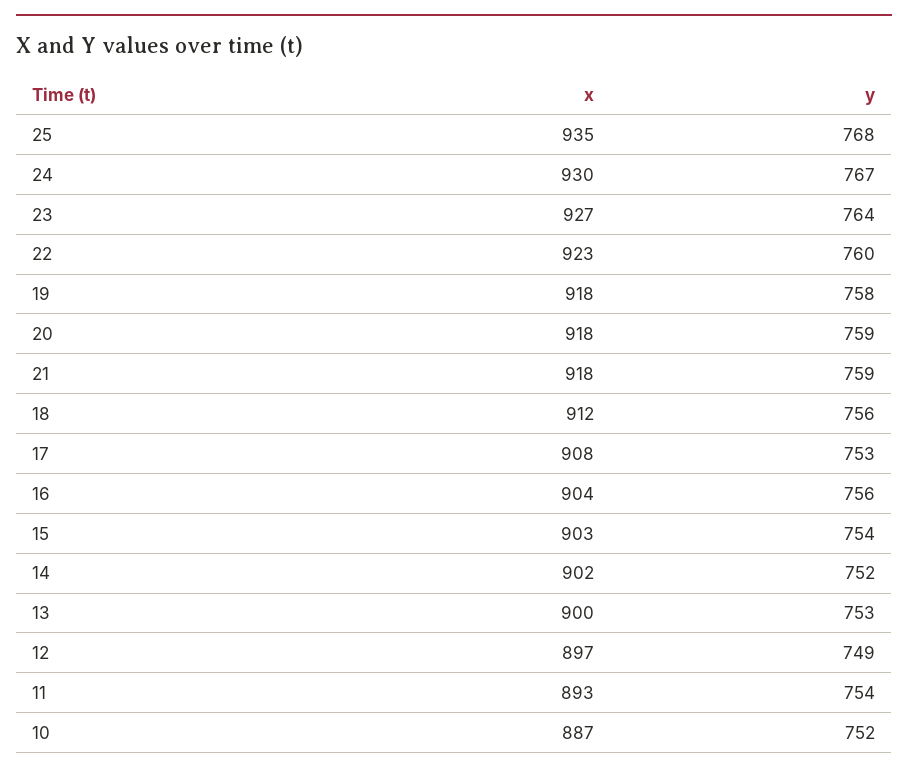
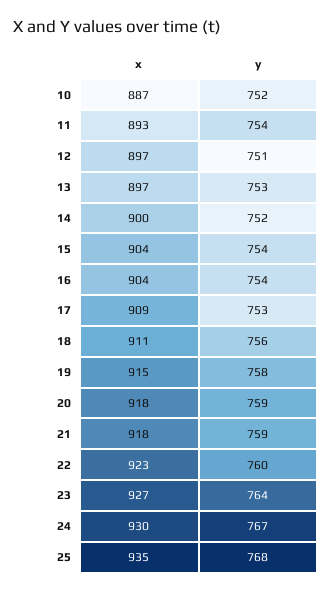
  {
    "x": {
      "25": 935,
      "24": 930,
      "23": 927,
      "22": 923,
-     "19": 918,
+     "19": 915,
      "20": 918,
      "21": 918,
-     "18": 912,
+     "18": 911,
-     "17": 908,
+     "17": 909,
      "16": 904,
-     "15": 903,
+     "15": 904,
-     "14": 902,
+     "14": 900,
-     "13": 900,
+     "13": 897,
      "12": 897,
      "11": 893,
      "10": 887
    },
    "y": {
      "25": 768,
      "24": 767,
      "23": 764,
      "22": 760,
      "19": 758,
      "20": 759,
      "21": 759,
      "18": 756,
      "17": 753,
-     "16": 756,
+     "16": 754,
      "15": 754,
      "14": 752,
      "13": 753,
-     "12": 749,
+     "12": 751,
      "11": 754,
      "10": 752
    }
  }

